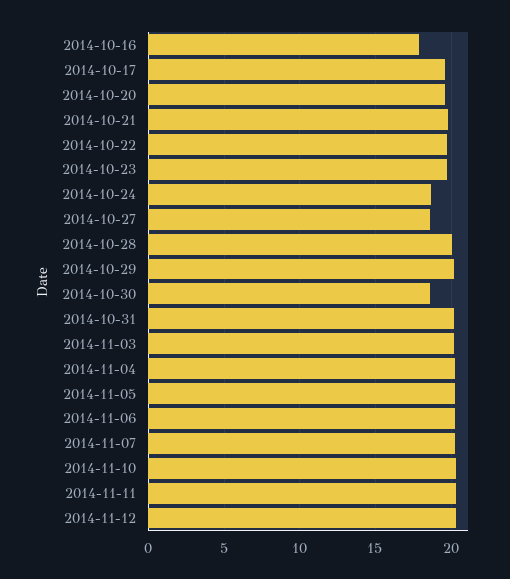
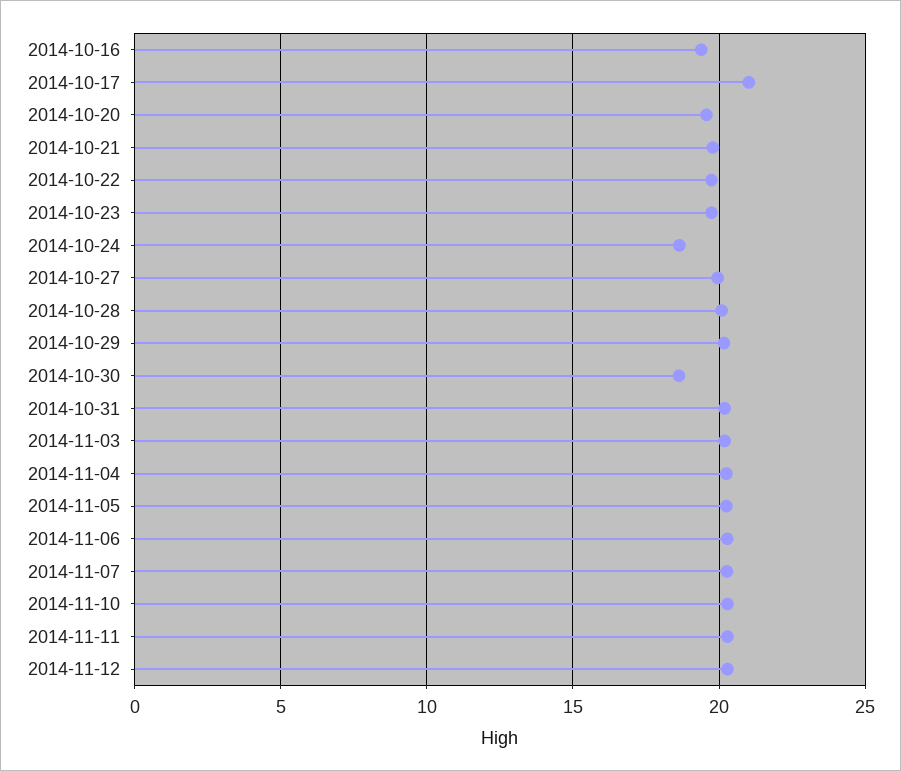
  {
-   "2014-10-16": 18,
+   "2014-10-16": 19.5,
-   "2014-10-17": 19.5,
+   "2014-10-17": 21,
    "2014-10-20": 19.5,
    "2014-10-21": 20,
    "2014-10-22": 19.5,
    "2014-10-23": 19.5,
    "2014-10-24": 18.5,
-   "2014-10-27": 18.5,
+   "2014-10-27": 20,
    "2014-10-28": 20,
    "2014-10-29": 20,
    "2014-10-30": 18.5,
    "2014-10-31": 20,
    "2014-11-03": 20,
    "2014-11-04": 20.5,
    "2014-11-05": 20.5,
    "2014-11-06": 20.5,
    "2014-11-07": 20.5,
    "2014-11-10": 20.5,
    "2014-11-11": 20.5,
    "2014-11-12": 20.5
  }

